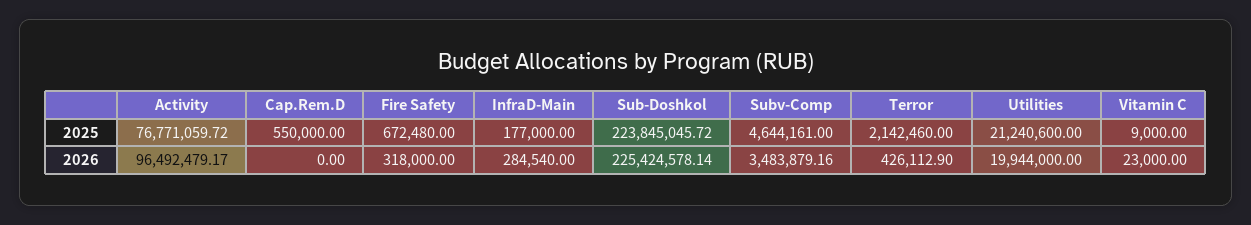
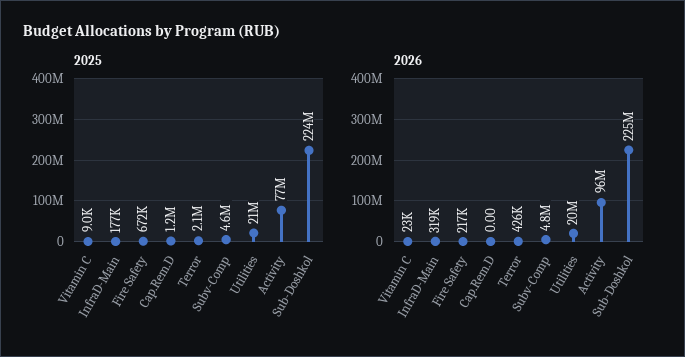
  {
    "2025": {
      "Activity": 76771059.72,
-     "Cap.Rem.D": 550000,
+     "Cap.Rem.D": 1200000,
      "Fire Safety": 672480,
      "InfraD-Main": 177000,
      "Sub-Doshkol": 223845045.72,
      "Subv-Comp": 4644161,
      "Terror": 2142460,
      "Utilities": 21240600,
      "Vitamin C": 9000
    },
    "2026": {
      "Activity": 96492479.17,
      "Cap.Rem.D": 0,
-     "Fire Safety": 318000,
+     "Fire Safety": 217000,
-     "InfraD-Main": 284540,
+     "InfraD-Main": 319000,
      "Sub-Doshkol": 225424578.14,
-     "Subv-Comp": 3483879.16,
+     "Subv-Comp": 4800000,
      "Terror": 426112.9,
      "Utilities": 19944000,
      "Vitamin C": 23000
    }
  }

